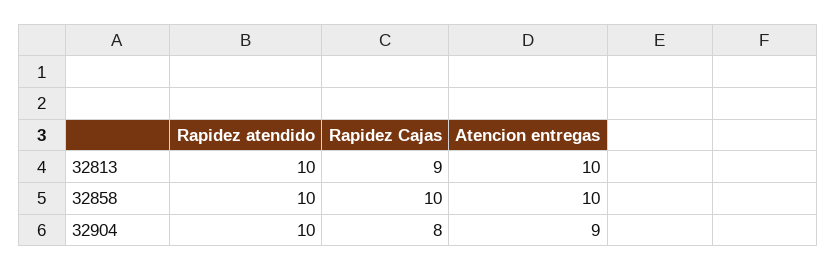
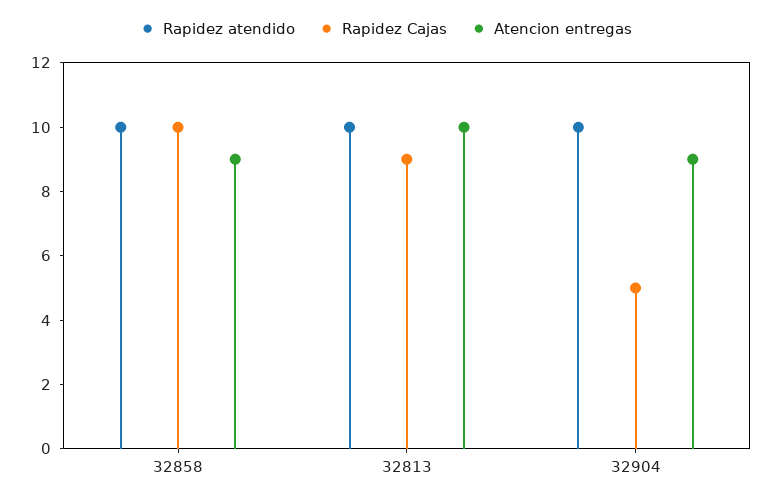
  {
    "Rapidez atendido": {
      "32813": 10,
      "32858": 10,
      "32904": 10
    },
    "Rapidez Cajas": {
      "32813": 9,
      "32858": 10,
-     "32904": 8
+     "32904": 5
    },
    "Atencion entregas": {
      "32813": 10,
-     "32858": 10,
+     "32858": 9,
      "32904": 9
    }
  }

